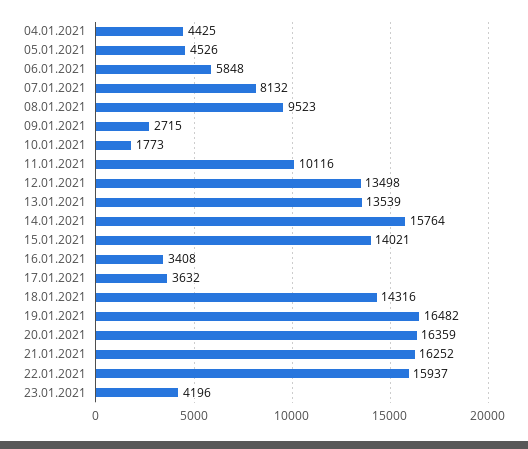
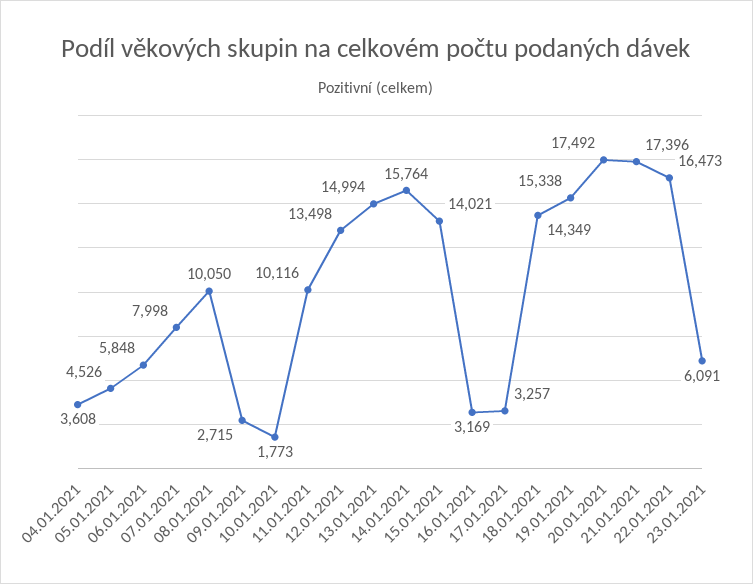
  {
-   "04.01.2021": 4425,
+   "04.01.2021": 3608,
    "05.01.2021": 4526,
    "06.01.2021": 5848,
-   "07.01.2021": 8132,
+   "07.01.2021": 7998,
-   "08.01.2021": 9523,
+   "08.01.2021": 10050,
    "09.01.2021": 2715,
    "10.01.2021": 1773,
    "11.01.2021": 10116,
    "12.01.2021": 13498,
-   "13.01.2021": 13539,
+   "13.01.2021": 14994,
    "14.01.2021": 15764,
    "15.01.2021": 14021,
-   "16.01.2021": 3408,
+   "16.01.2021": 3169,
-   "17.01.2021": 3632,
+   "17.01.2021": 3257,
-   "18.01.2021": 14316,
+   "18.01.2021": 14349,
-   "19.01.2021": 16482,
+   "19.01.2021": 15338,
-   "20.01.2021": 16359,
+   "20.01.2021": 17492,
-   "21.01.2021": 16252,
+   "21.01.2021": 17396,
-   "22.01.2021": 15937,
+   "22.01.2021": 16473,
-   "23.01.2021": 4196
+   "23.01.2021": 6091
  }

